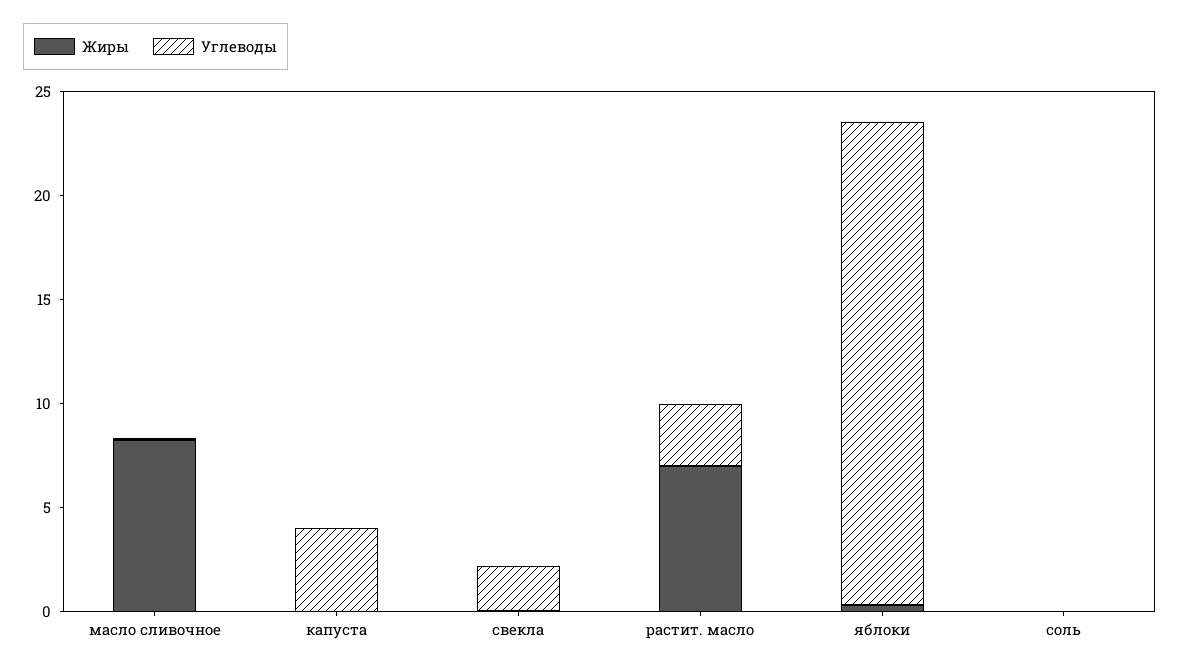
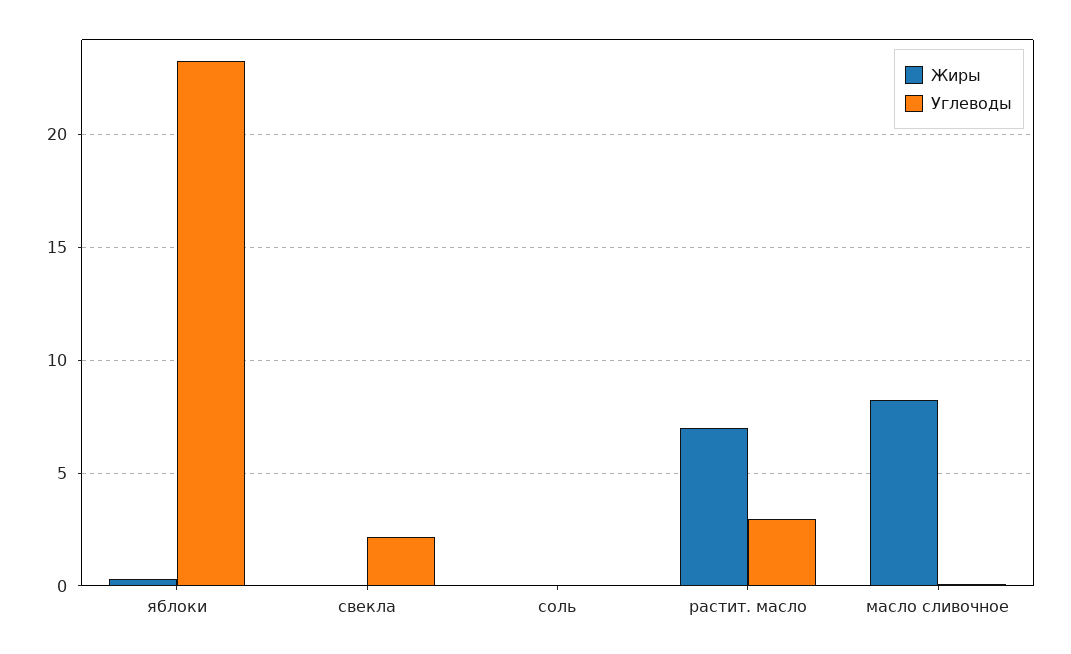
  {
    "Жиры": {
      "масло сливочное": 8.5,
-     "капуста": 0,
      "свекла": 0,
      "растит. масло": 7,
      "яблоки": 0.5,
      "соль": 0
    },
    "Углеводы": {
      "масло сливочное": 0,
-     "капуста": 4,
      "свекла": 2,
      "растит. масло": 3,
      "яблоки": 23.5,
      "соль": 0
    }
  }

